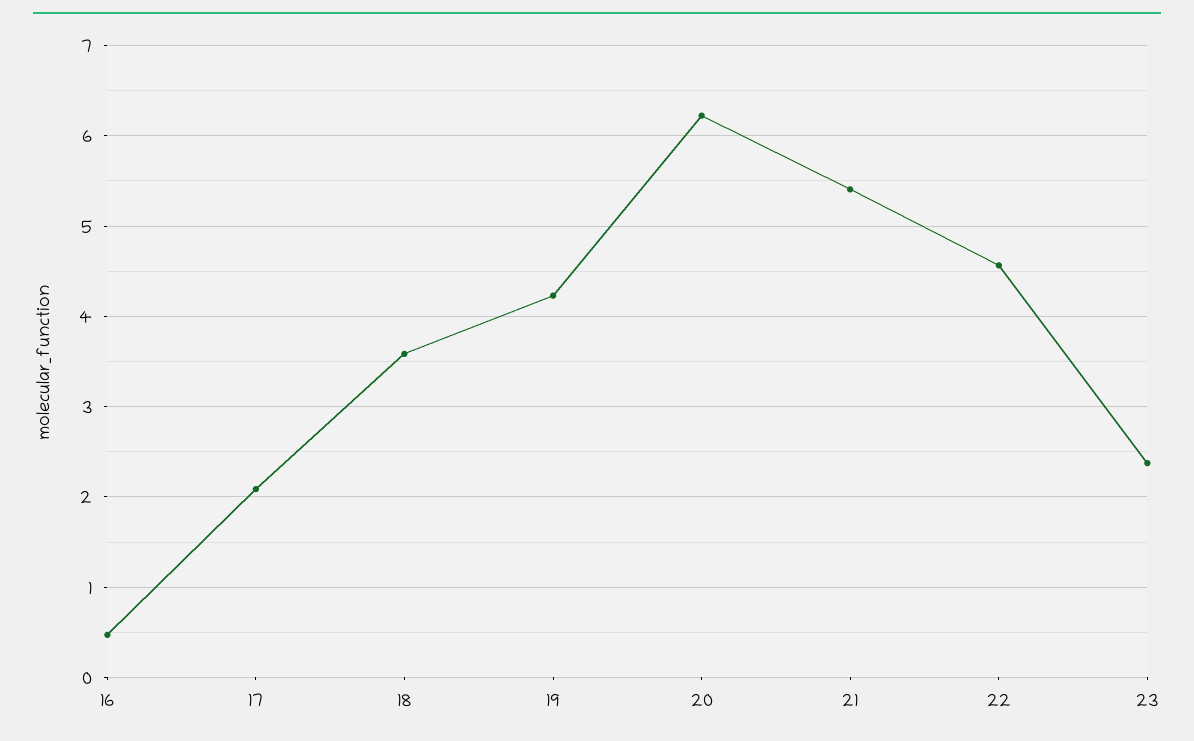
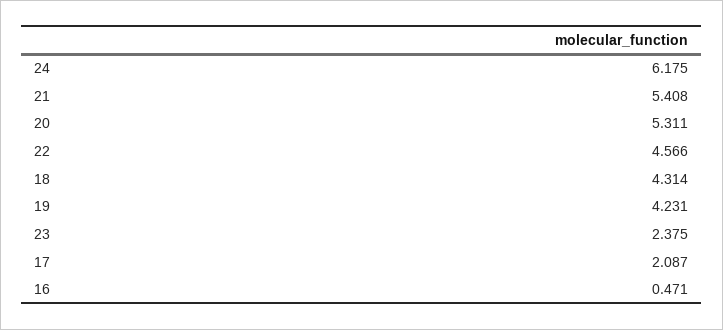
  {
    "16": 0.471,
    "17": 2.087,
-   "18": 3.6,
+   "18": 4.314,
    "19": 4.231,
-   "20": 6.2,
+   "20": 5.311,
    "21": 5.408,
    "22": 4.566,
-   "23": 2.375
+   "23": 2.375,
+   "24": 6.175
  }

